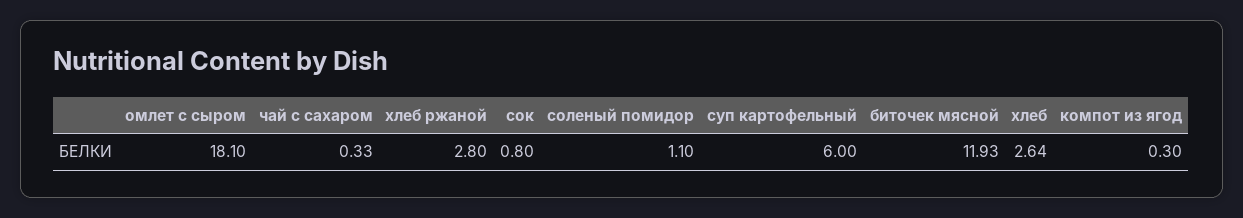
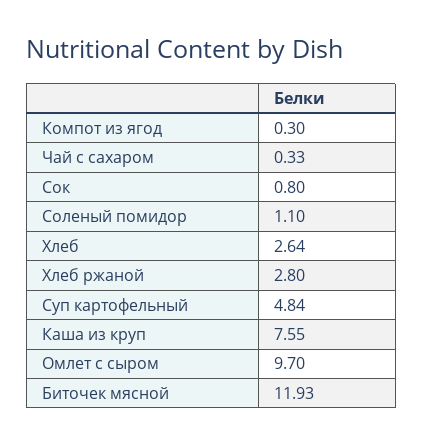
  {
-   "омлет с сыром": 18.1,
+   "омлет с сыром": 9.7,
    "чай с сахаром": 0.33,
    "хлеб ржаной": 2.8,
    "сок": 0.8,
    "соленый помидор": 1.1,
-   "суп картофельный": 6,
+   "суп картофельный": 4.84,
    "биточек мясной": 11.93,
    "хлеб": 2.64,
-   "компот из ягод": 0.3
+   "компот из ягод": 0.3,
+   "Каша из круп": 7.55
  }

